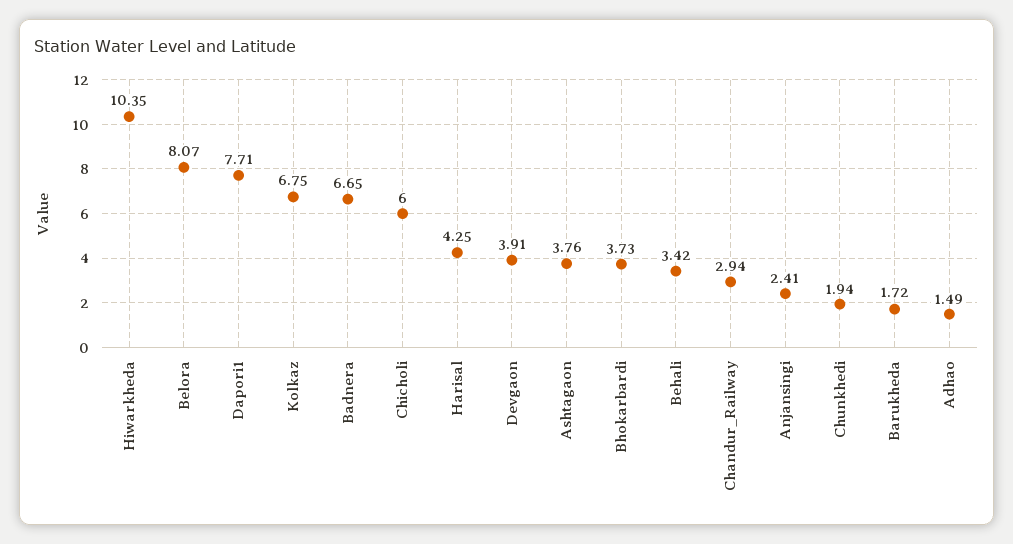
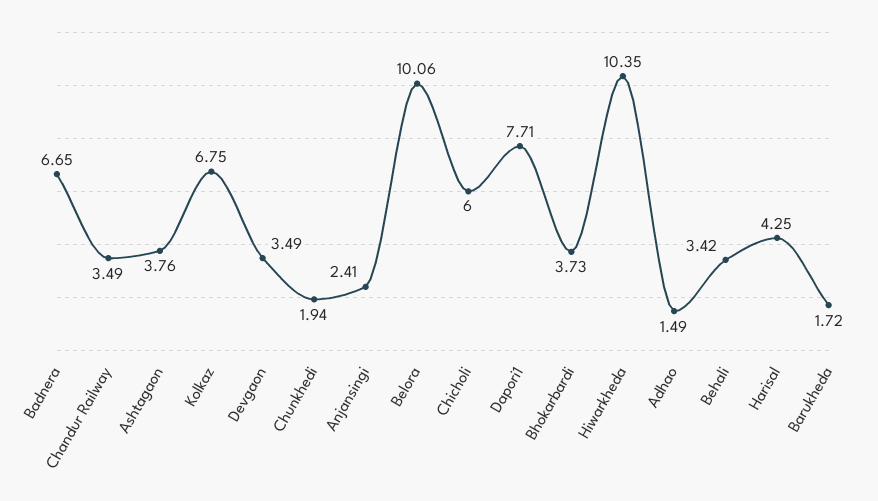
  {
    "Hiwarkheda": 10.35,
-   "Belora": 8.07,
+   "Belora": 10.06,
    "Dapori1": 7.71,
    "Kolkaz": 6.75,
    "Badnera": 6.65,
    "Chicholi": 6,
    "Harisal": 4.25,
-   "Devgaon": 3.91,
+   "Devgaon": 3.49,
    "Ashtagaon": 3.76,
    "Bhokarbardi": 3.73,
    "Behali": 3.42,
-   "Chandur_Railway": 2.94,
+   "Chandur_Railway": 3.49,
    "Anjansingi": 2.41,
    "Chunkhedi": 1.94,
    "Barukheda": 1.72,
    "Adhao": 1.49
  }

